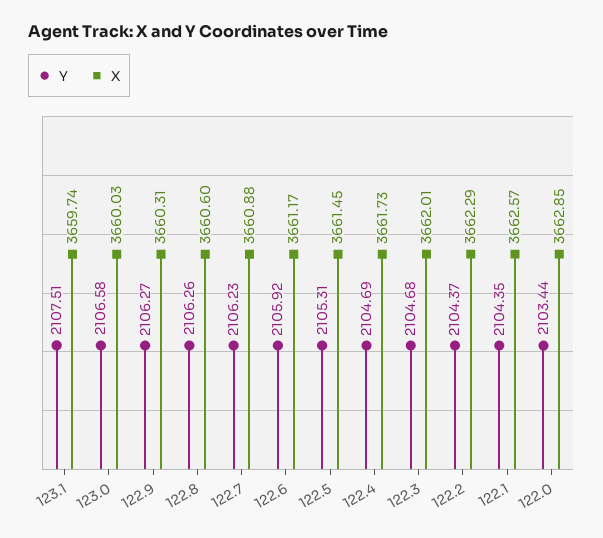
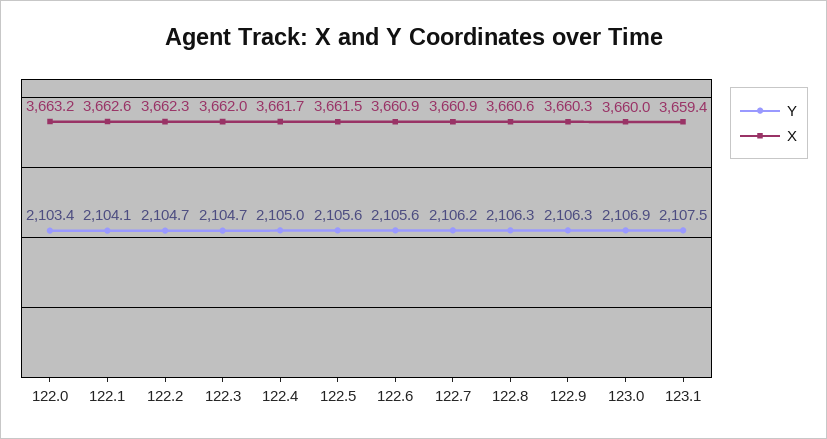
  {
    "Y": {
      "123.1": 2107.51,
-     "123.0": 2106.58,
+     "123.0": 2106.9,
      "122.9": 2106.27,
      "122.8": 2106.26,
      "122.7": 2106.23,
-     "122.6": 2105.92,
+     "122.6": 2105.6,
-     "122.5": 2105.31,
+     "122.5": 2105.6,
-     "122.4": 2104.69,
+     "122.4": 2105,
      "122.3": 2104.68,
-     "122.2": 2104.37,
+     "122.2": 2104.7,
-     "122.1": 2104.35,
+     "122.1": 2104.1,
      "122.0": 2103.44
    },
    "X": {
-     "123.1": 3659.74,
+     "123.1": 3659.4,
      "123.0": 3660.03,
      "122.9": 3660.31,
      "122.8": 3660.6,
      "122.7": 3660.88,
-     "122.6": 3661.17,
+     "122.6": 3660.9,
      "122.5": 3661.45,
      "122.4": 3661.73,
      "122.3": 3662.01,
      "122.2": 3662.29,
      "122.1": 3662.57,
-     "122.0": 3662.85
+     "122.0": 3663.2
    }
  }

